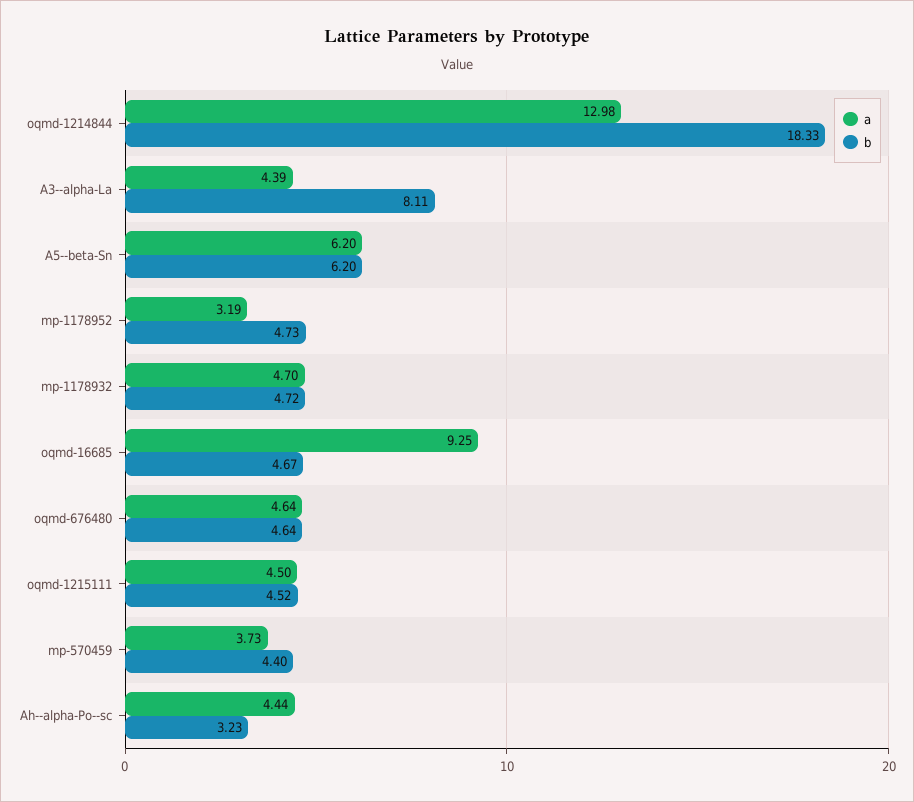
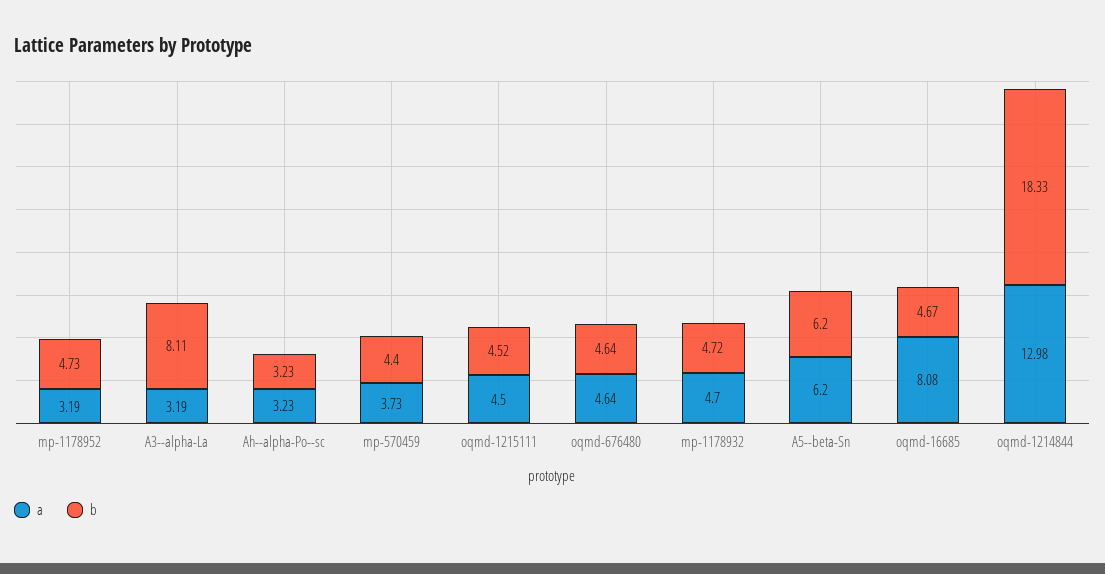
  {
    "a": {
      "oqmd-1214844": 12.98,
-     "A3--alpha-La": 4.39,
+     "A3--alpha-La": 3.19,
      "A5--beta-Sn": 6.2,
      "mp-1178952": 3.19,
      "mp-1178932": 4.7,
-     "oqmd-16685": 9.25,
+     "oqmd-16685": 8.08,
      "oqmd-676480": 4.64,
      "oqmd-1215111": 4.5,
      "mp-570459": 3.73,
-     "Ah--alpha-Po--sc": 4.44
+     "Ah--alpha-Po--sc": 3.23
    },
    "b": {
      "oqmd-1214844": 18.33,
      "A3--alpha-La": 8.11,
      "A5--beta-Sn": 6.2,
      "mp-1178952": 4.73,
      "mp-1178932": 4.72,
      "oqmd-16685": 4.67,
      "oqmd-676480": 4.64,
      "oqmd-1215111": 4.52,
      "mp-570459": 4.4,
      "Ah--alpha-Po--sc": 3.23
    }
  }

